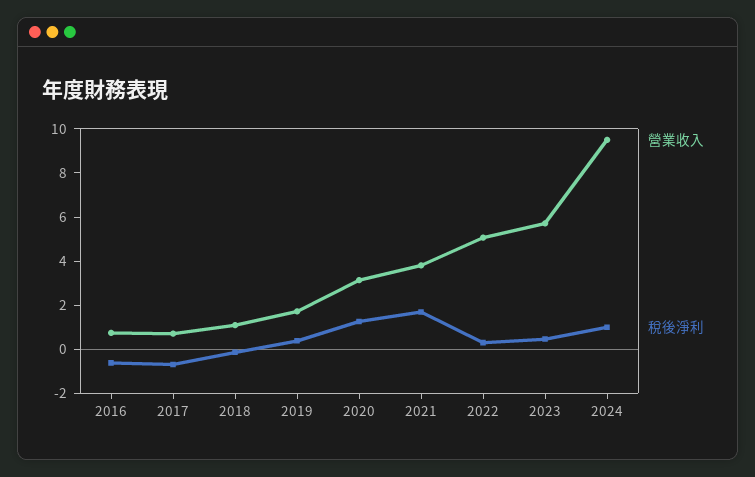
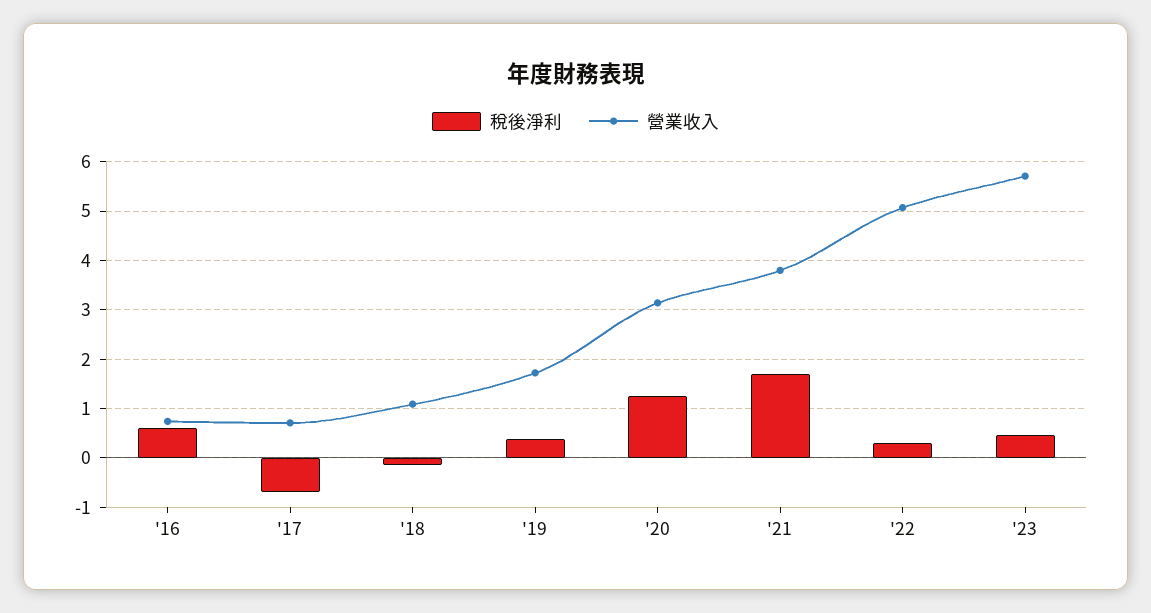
  {
    "營業收入": {
      "2016": 0.8,
      "2017": 0.8,
      "2018": 1,
      "2019": 1.8,
      "2020": 3.2,
      "2021": 3.8,
      "2022": 5,
-     "2023": 5.8,
+     "2023": 5.8
-     "2024": 9.5
    },
    "稅後淨利": {
-     "2016": -0.5,
+     "2016": 0.6,
      "2017": -0.6,
      "2018": -0.2,
      "2019": 0.4,
      "2020": 1.2,
      "2021": 1.6,
      "2022": 0.4,
-     "2023": 0.4,
+     "2023": 0.4
-     "2024": 1
    }
  }

